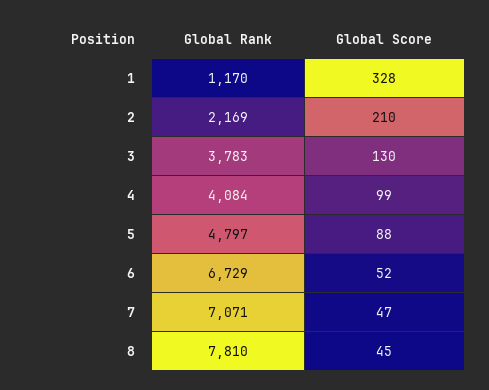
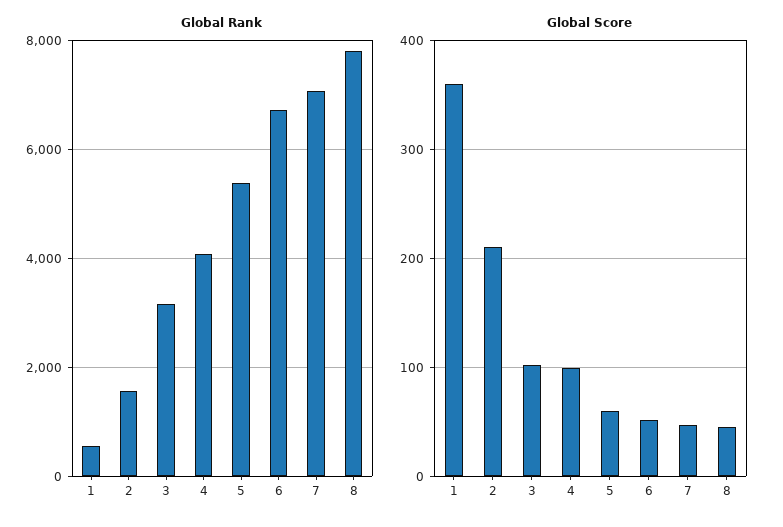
  {
    "Global Rank": {
-     "1": 1170,
+     "1": 600,
-     "2": 2169,
+     "2": 1600,
-     "3": 3783,
+     "3": 3200,
      "4": 4084,
-     "5": 4797,
+     "5": 5400,
      "6": 6729,
      "7": 7071,
      "8": 7810
    },
    "Global Score": {
-     "1": 328,
+     "1": 360,
      "2": 210,
-     "3": 130,
+     "3": 100,
      "4": 99,
-     "5": 88,
+     "5": 60,
      "6": 52,
      "7": 47,
      "8": 45
    }
  }

